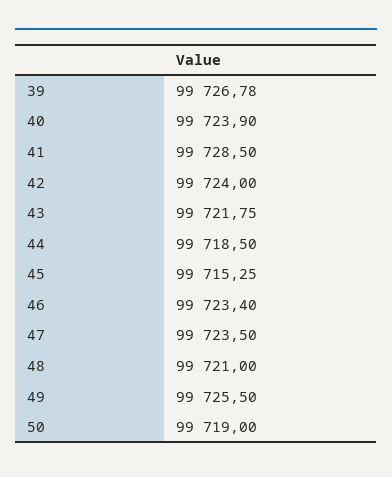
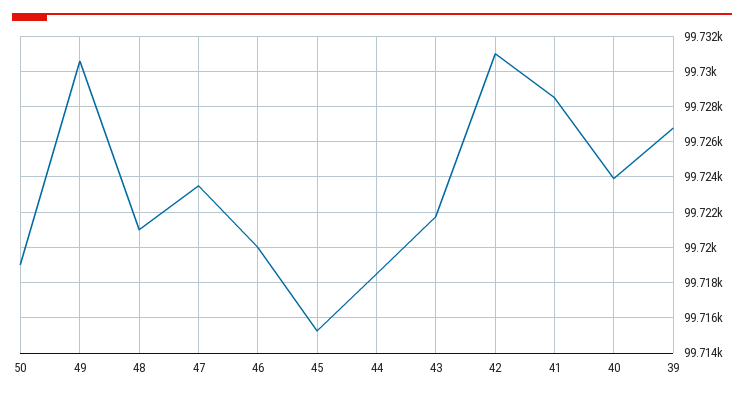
  {
    "39": 99726.78,
    "40": 99723.9,
    "41": 99728.5,
-   "42": 99724,
+   "42": 99731,
    "43": 99721.75,
    "44": 99718.5,
    "45": 99715.25,
-   "46": 99723.4,
+   "46": 99720,
    "47": 99723.5,
    "48": 99721,
-   "49": 99725.5,
+   "49": 99730.5,
    "50": 99719
  }

